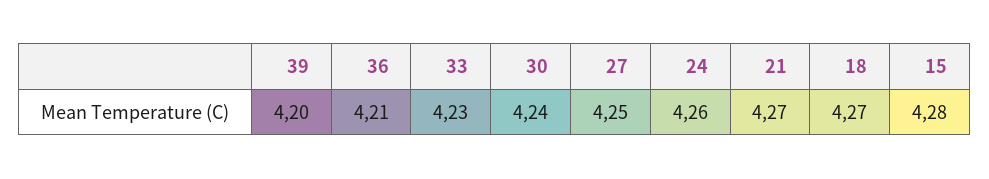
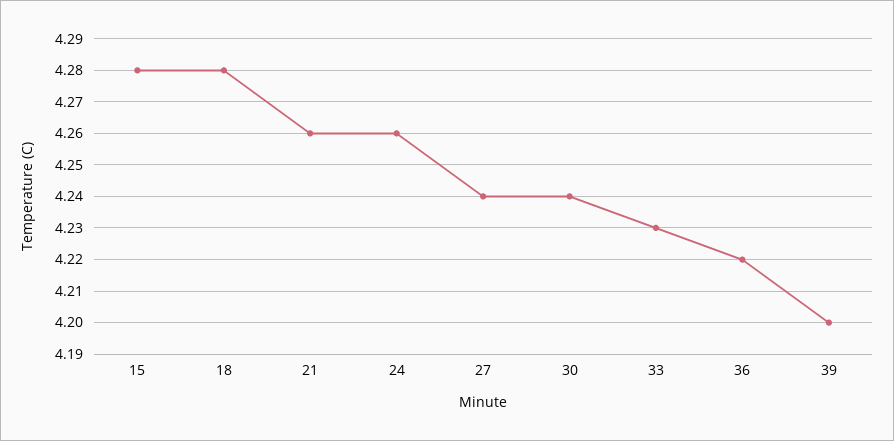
  {
    "39": 4.2,
-   "36": 4.21,
+   "36": 4.22,
    "33": 4.23,
    "30": 4.24,
-   "27": 4.25,
+   "27": 4.24,
    "24": 4.26,
-   "21": 4.27,
+   "21": 4.26,
-   "18": 4.27,
+   "18": 4.28,
    "15": 4.28
  }

